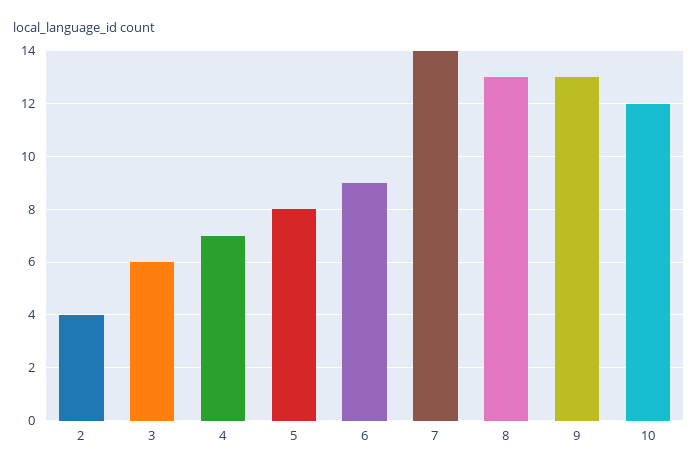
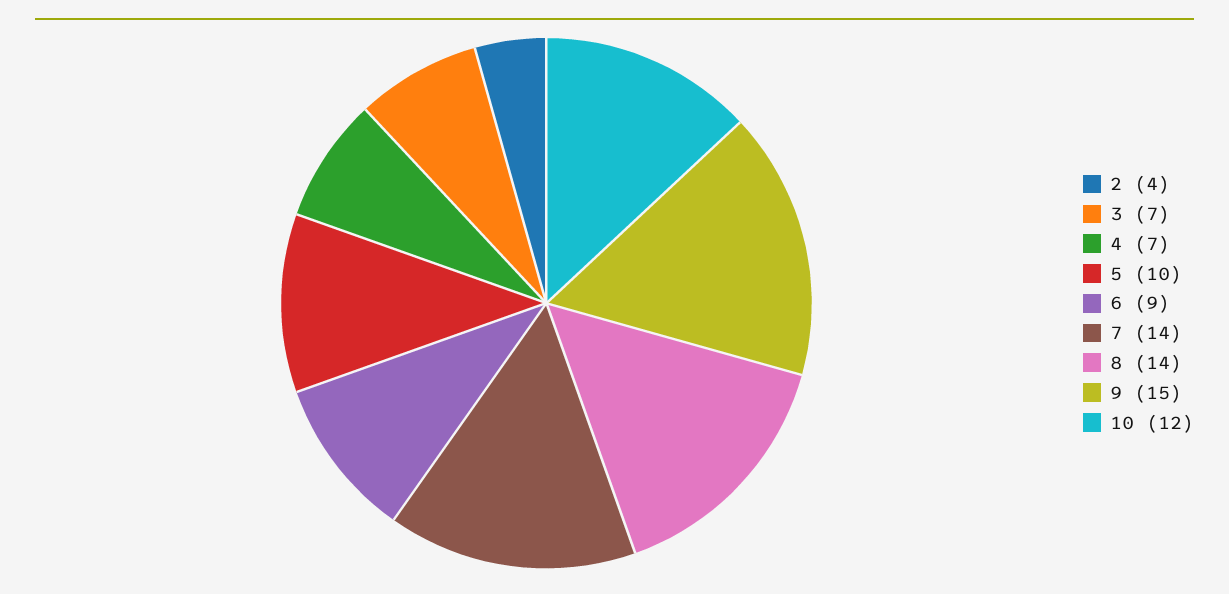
  {
    "2": 4,
-   "3": 6,
+   "3": 7,
    "4": 7,
-   "5": 8,
+   "5": 10,
    "6": 9,
    "7": 14,
-   "8": 13,
+   "8": 14,
-   "9": 13,
+   "9": 15,
    "10": 12
  }

